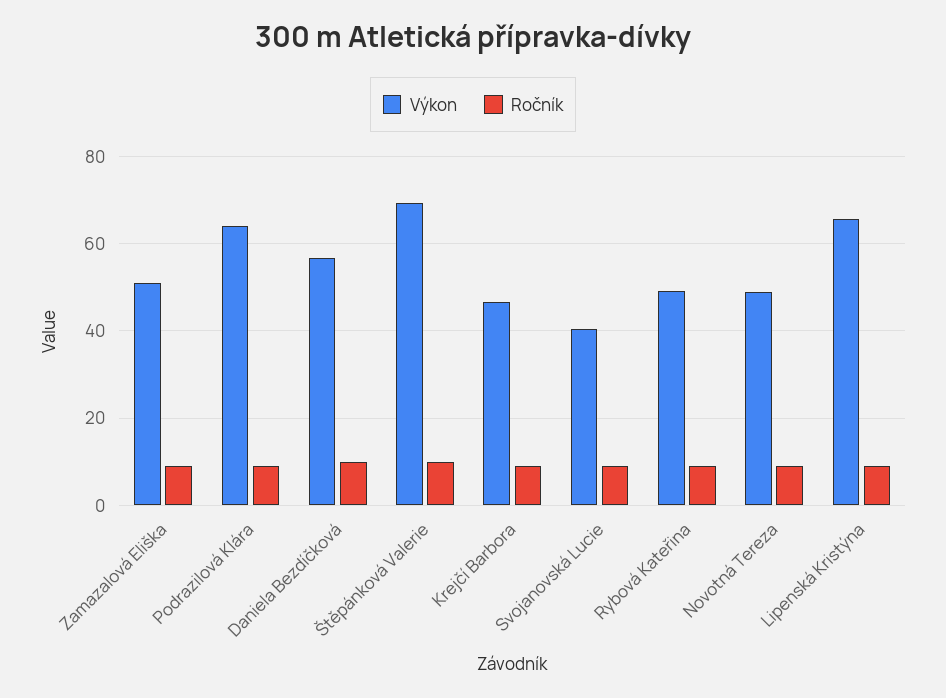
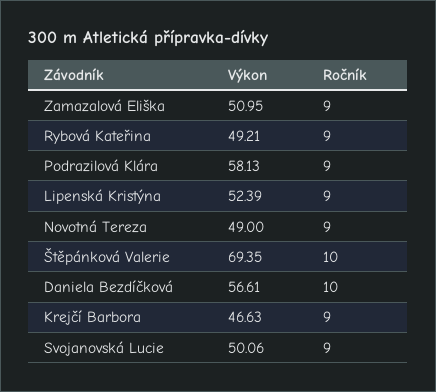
  {
    "Výkon": {
      "Zamazalová Eliška": 50.95,
-     "Podrazilová Klára": 64,
+     "Podrazilová Klára": 58.13,
      "Daniela Bezdíčková": 56.61,
      "Štěpánková Valerie": 69.35,
      "Krejčí Barbora": 46.63,
-     "Svojanovská Lucie": 40,
+     "Svojanovská Lucie": 50.06,
      "Rybová Kateřina": 49.21,
      "Novotná Tereza": 49,
-     "Lipenská Kristýna": 66
+     "Lipenská Kristýna": 52.39
    },
    "Ročník": {
      "Zamazalová Eliška": 9,
      "Podrazilová Klára": 9,
      "Daniela Bezdíčková": 10,
      "Štěpánková Valerie": 10,
      "Krejčí Barbora": 9,
      "Svojanovská Lucie": 9,
      "Rybová Kateřina": 9,
      "Novotná Tereza": 9,
      "Lipenská Kristýna": 9
    }
  }

